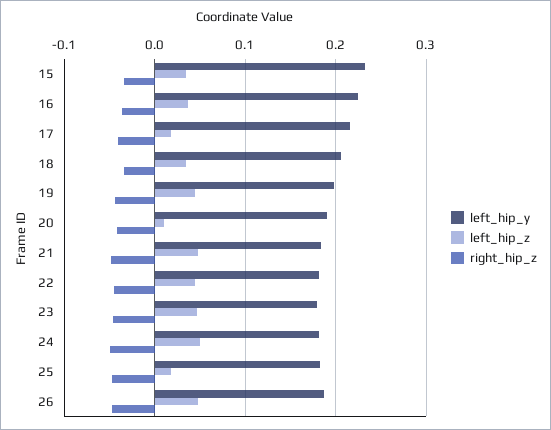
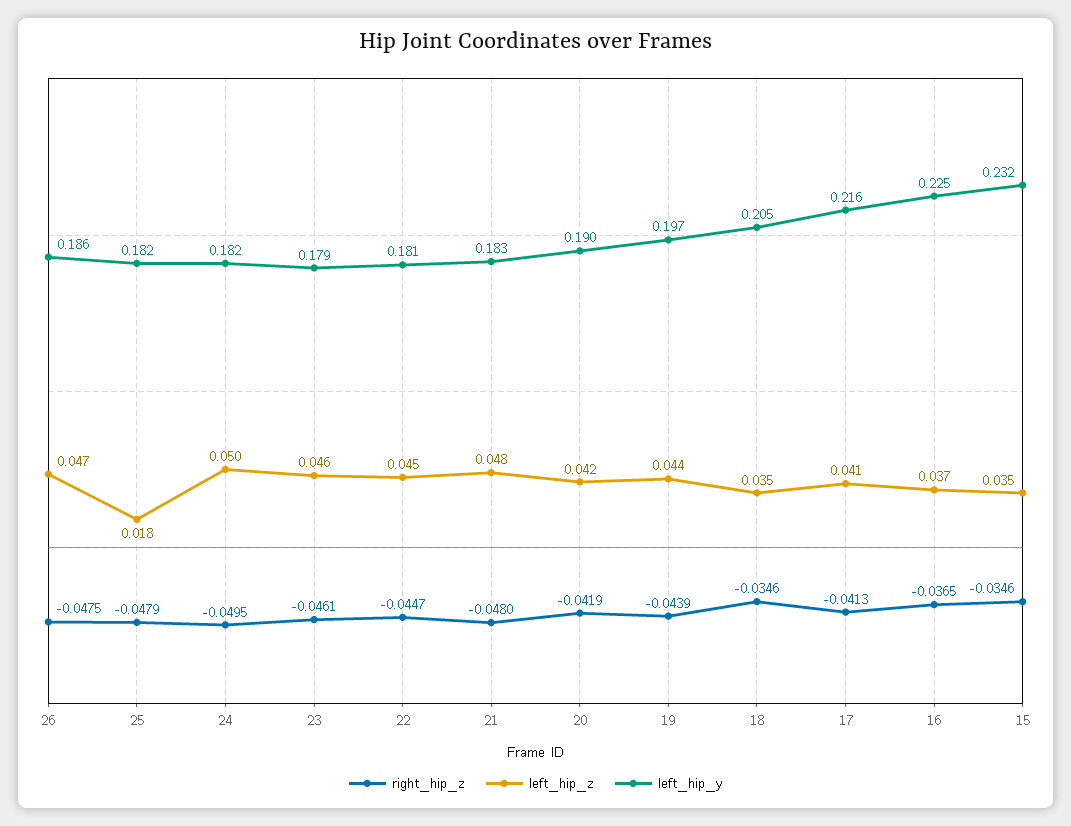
  {
    "left_hip_y": {
      "15": 0.232,
      "16": 0.225,
      "17": 0.216,
      "18": 0.205,
      "19": 0.197,
      "20": 0.19,
      "21": 0.183,
      "22": 0.181,
      "23": 0.179,
      "24": 0.182,
      "25": 0.182,
      "26": 0.186
    },
    "left_hip_z": {
      "15": 0.035,
      "16": 0.037,
-     "17": 0.02,
+     "17": 0.041,
      "18": 0.035,
      "19": 0.044,
-     "20": 0.01,
+     "20": 0.042,
      "21": 0.048,
      "22": 0.045,
      "23": 0.046,
      "24": 0.05,
      "25": 0.018,
      "26": 0.047
    },
    "right_hip_z": {
      "15": -0.0346,
      "16": -0.0365,
      "17": -0.0413,
      "18": -0.0346,
      "19": -0.0439,
      "20": -0.0419,
      "21": -0.048,
      "22": -0.0447,
      "23": -0.0461,
      "24": -0.0495,
      "25": -0.0479,
      "26": -0.0475
    }
  }

